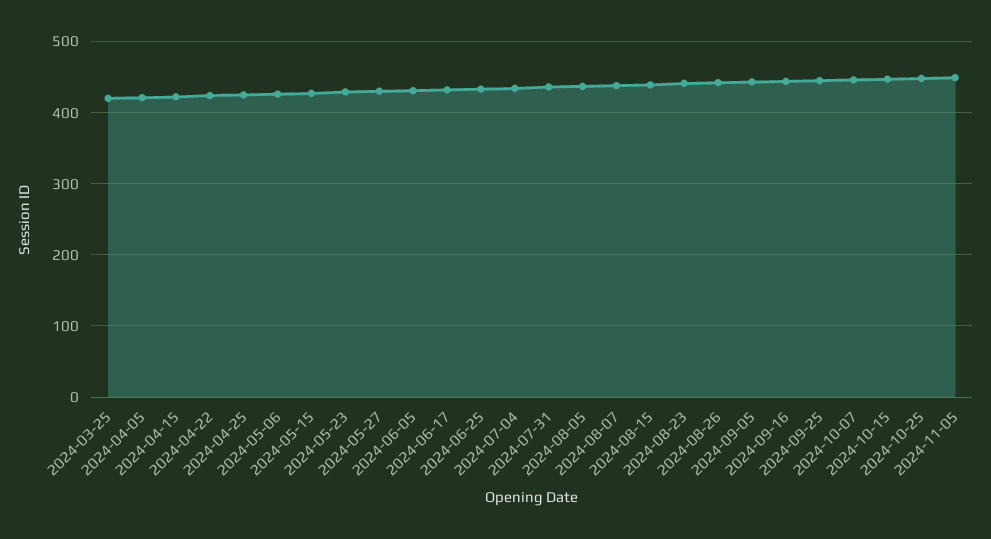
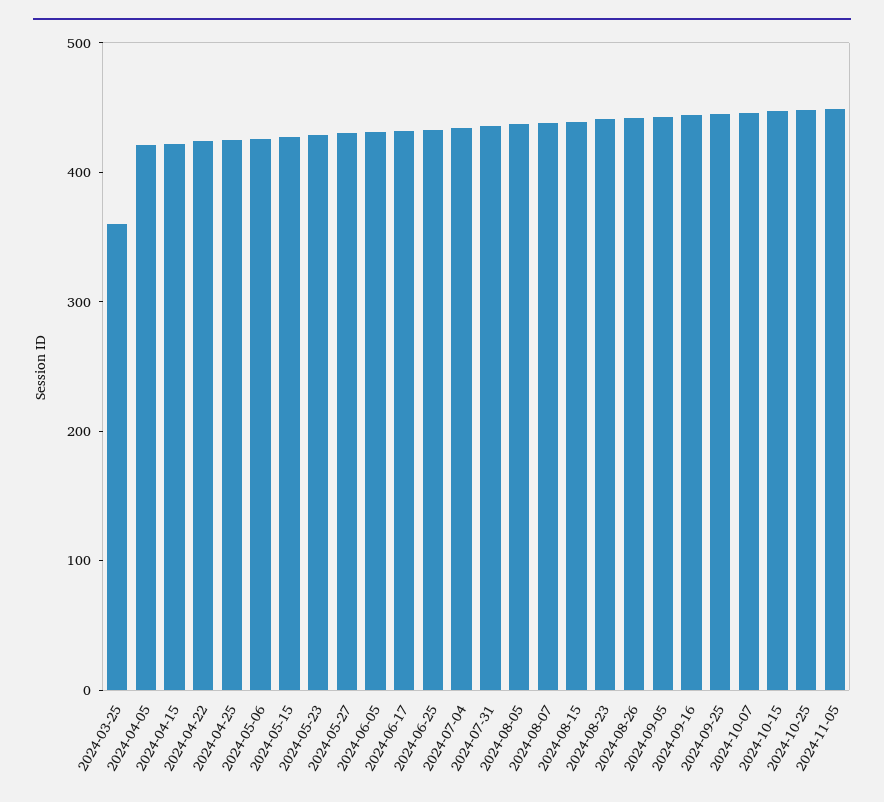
  {
-   "2024-03-25": 420,
+   "2024-03-25": 360,
    "2024-04-05": 420,
    "2024-04-15": 420,
    "2024-04-22": 420,
    "2024-04-25": 430,
    "2024-05-06": 430,
    "2024-05-15": 430,
    "2024-05-23": 430,
    "2024-05-27": 430,
    "2024-06-05": 430,
    "2024-06-17": 430,
    "2024-06-25": 430,
    "2024-07-04": 430,
    "2024-07-31": 440,
    "2024-08-05": 440,
    "2024-08-07": 440,
    "2024-08-15": 440,
    "2024-08-23": 440,
    "2024-08-26": 440,
    "2024-09-05": 440,
    "2024-09-16": 440,
    "2024-09-25": 450,
    "2024-10-07": 450,
    "2024-10-15": 450,
    "2024-10-25": 450,
    "2024-11-05": 450
  }

